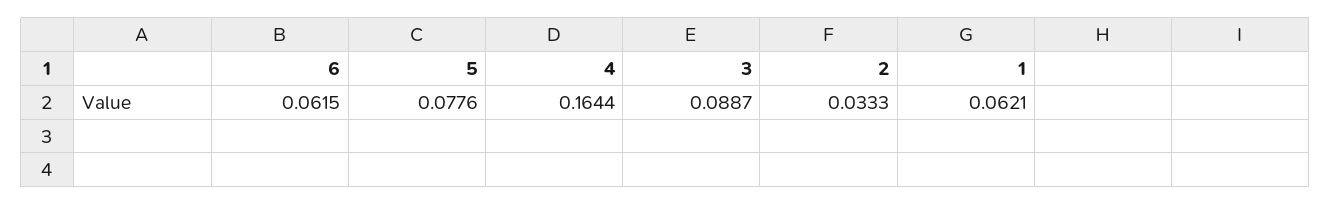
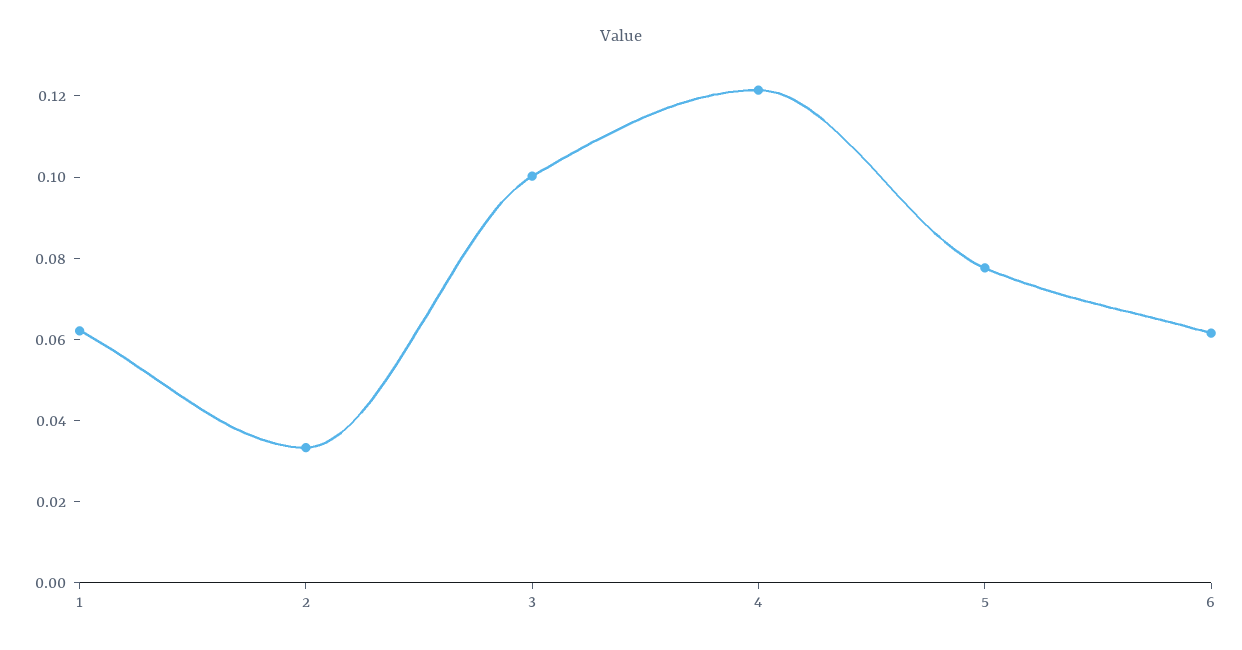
  {
    "6": 0.0615,
    "5": 0.0776,
-   "4": 0.1644,
+   "4": 0.12,
-   "3": 0.0887,
+   "3": 0.1,
    "2": 0.0333,
    "1": 0.0621
  }

